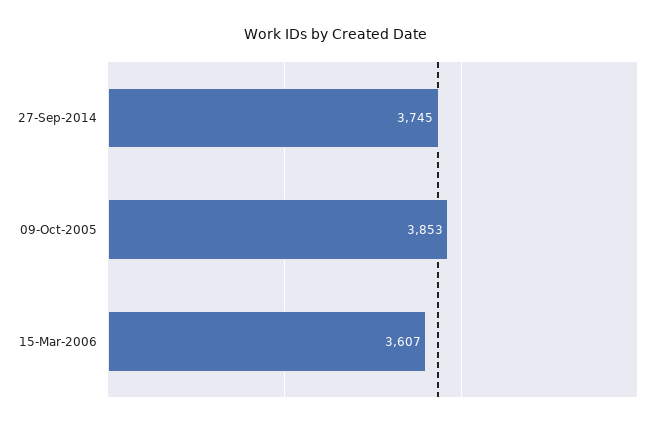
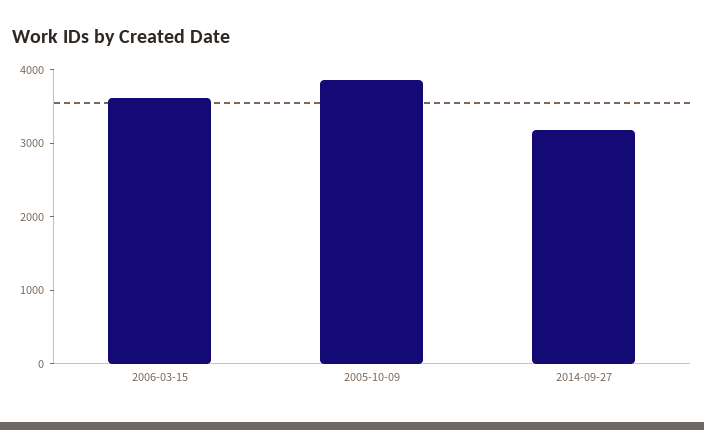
  {
-   "27-Sep-2014": 3745,
+   "27-Sep-2014": 3200,
    "09-Oct-2005": 3853,
    "15-Mar-2006": 3607
  }

